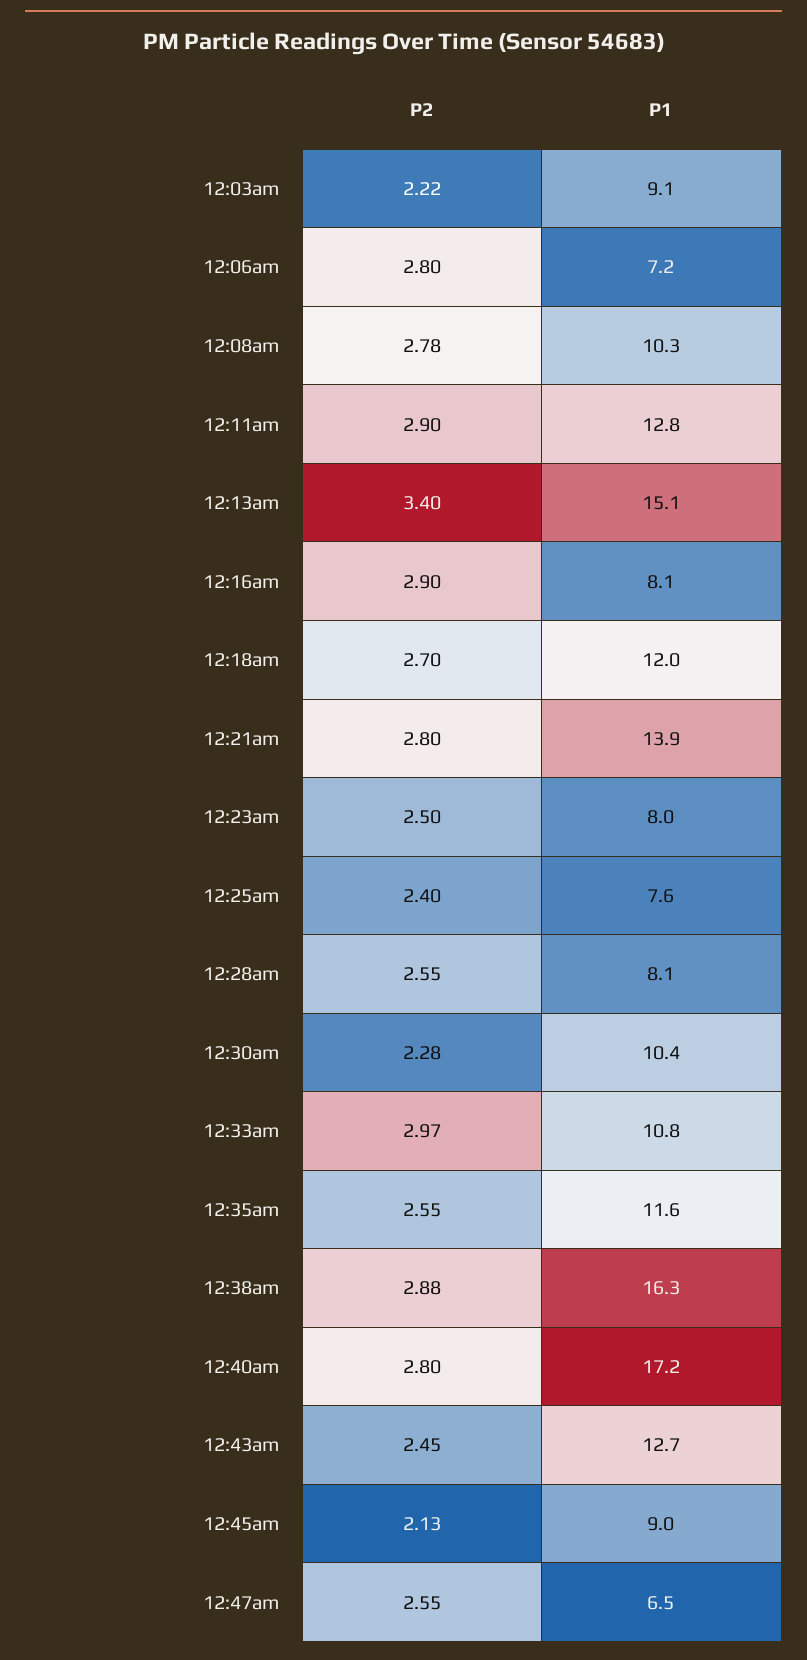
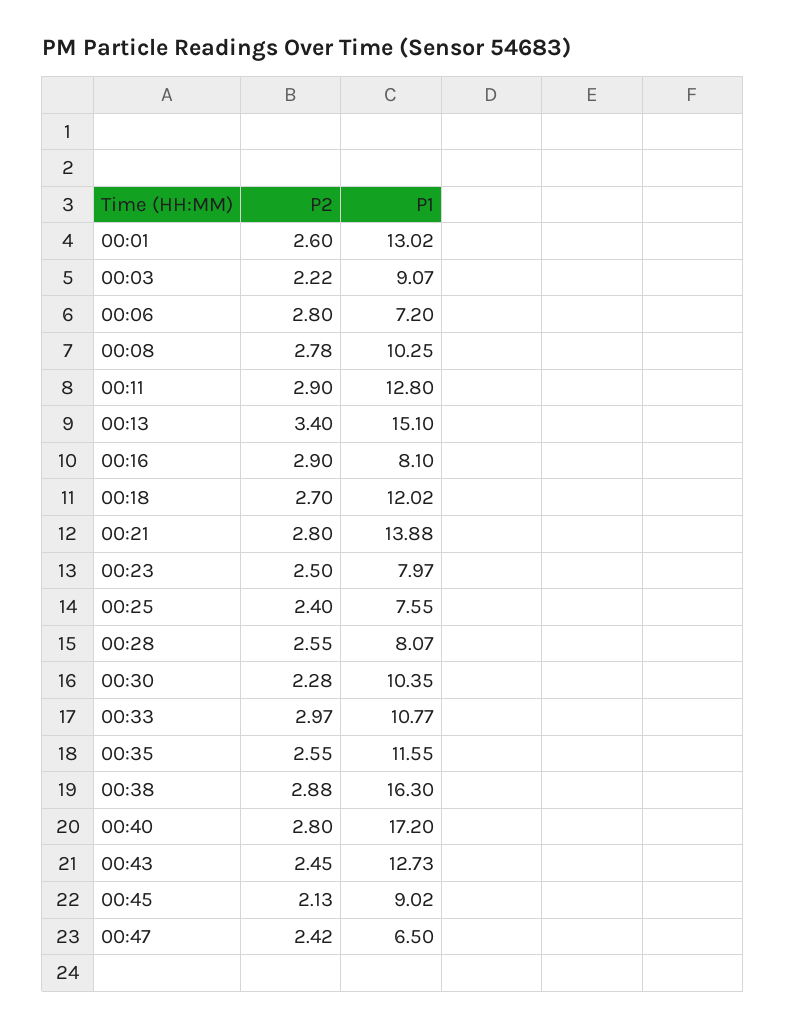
  {
    "P2": {
      "12:03am": 2.22,
      "12:06am": 2.8,
      "12:08am": 2.78,
      "12:11am": 2.9,
      "12:13am": 3.4,
      "12:16am": 2.9,
      "12:18am": 2.7,
      "12:21am": 2.8,
      "12:23am": 2.5,
      "12:25am": 2.4,
      "12:28am": 2.55,
      "12:30am": 2.28,
      "12:33am": 2.97,
      "12:35am": 2.55,
      "12:38am": 2.88,
      "12:40am": 2.8,
      "12:43am": 2.45,
      "12:45am": 2.13,
-     "12:47am": 2.55
+     "12:47am": 2.42,
+     "00:01": 2.6
    },
    "P1": {
      "12:03am": 9.07,
      "12:06am": 7.2,
      "12:08am": 10.25,
      "12:11am": 12.8,
      "12:13am": 15.1,
      "12:16am": 8.1,
      "12:18am": 12.02,
      "12:21am": 13.88,
      "12:23am": 7.97,
      "12:25am": 7.55,
      "12:28am": 8.07,
      "12:30am": 10.35,
      "12:33am": 10.77,
      "12:35am": 11.55,
      "12:38am": 16.3,
      "12:40am": 17.2,
      "12:43am": 12.73,
      "12:45am": 9.02,
-     "12:47am": 6.5
+     "12:47am": 6.5,
+     "00:01": 13.02
    }
  }

